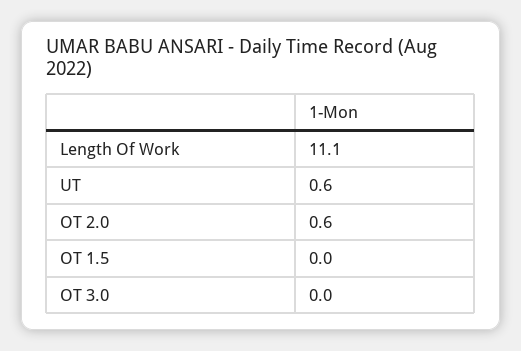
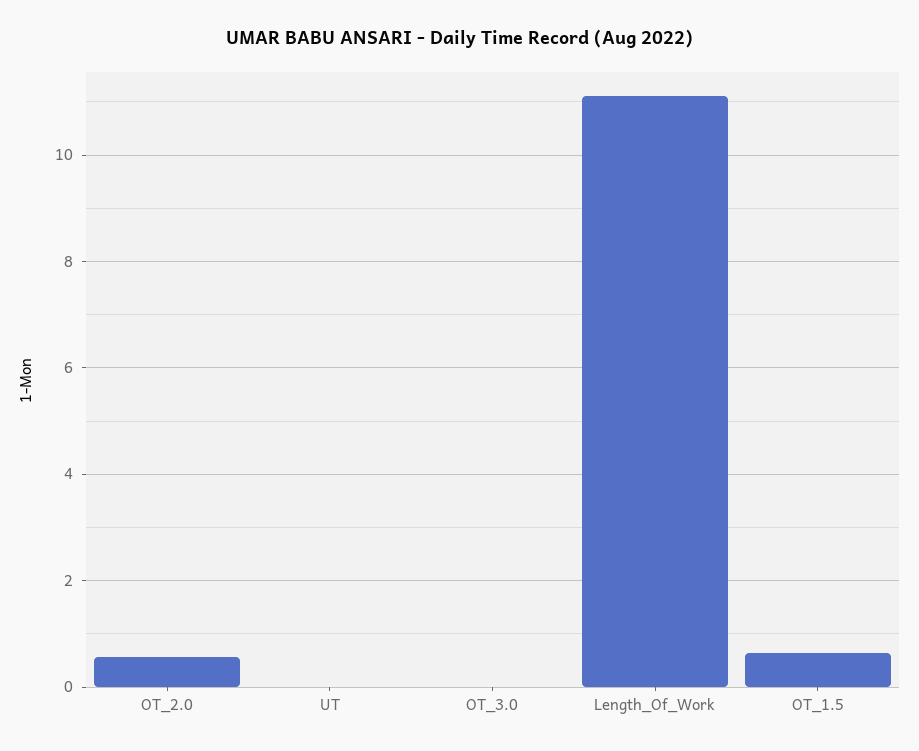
  {
    "Length Of Work": 11.1,
-   "UT": 0.6,
+   "UT": 0,
    "OT 2.0": 0.6,
-   "OT 1.5": 0,
+   "OT 1.5": 0.6,
    "OT 3.0": 0
  }

